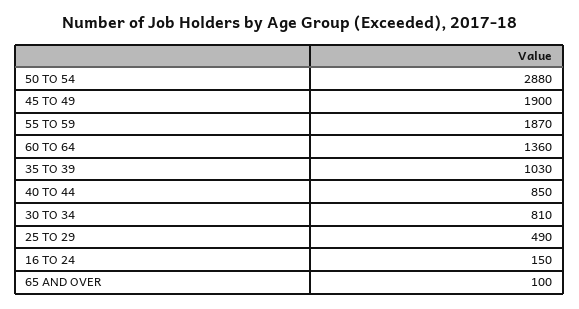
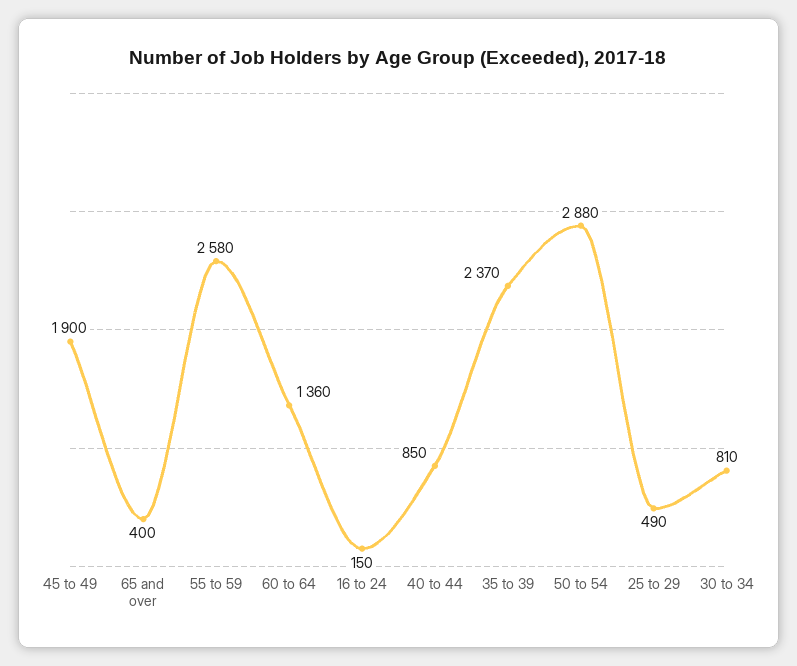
  {
    "50 TO 54": 2880,
    "45 TO 49": 1900,
-   "55 TO 59": 1870,
+   "55 TO 59": 2580,
    "60 TO 64": 1360,
-   "35 TO 39": 1030,
+   "35 TO 39": 2370,
    "40 TO 44": 850,
    "30 TO 34": 810,
    "25 TO 29": 490,
    "16 TO 24": 150,
-   "65 AND OVER": 100
+   "65 AND OVER": 400
  }

